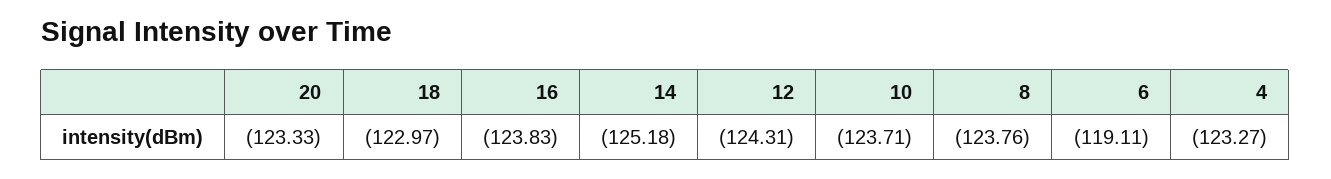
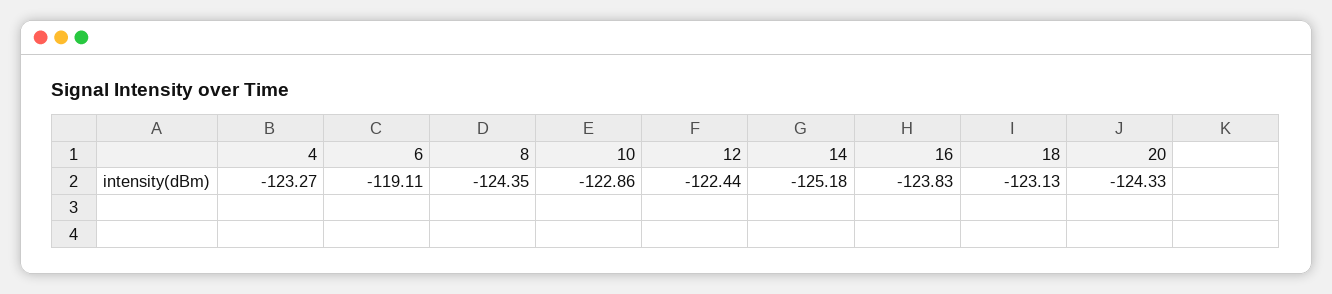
  {
-   "20": -123.33,
+   "20": -124.33,
-   "18": -122.97,
+   "18": -123.13,
    "16": -123.83,
    "14": -125.18,
-   "12": -124.31,
+   "12": -122.44,
-   "10": -123.71,
+   "10": -122.86,
-   "8": -123.76,
+   "8": -124.35,
    "6": -119.11,
    "4": -123.27
  }

